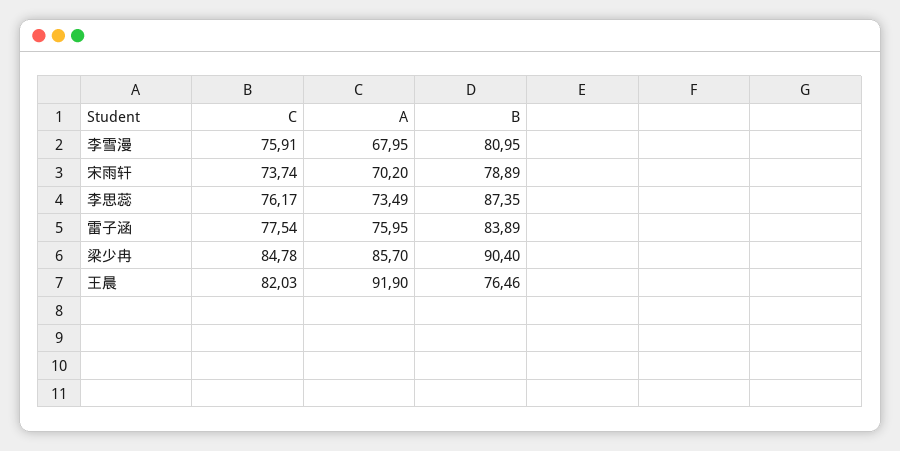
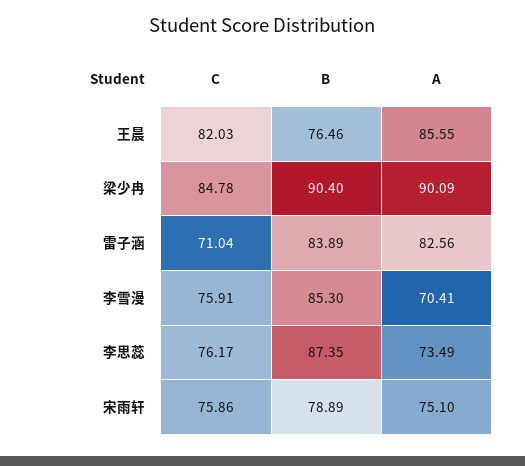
  {
    "C": {
      "李雪漫": 75.91,
-     "宋雨轩": 73.74,
+     "宋雨轩": 75.86,
      "李思蕊": 76.17,
-     "雷子涵": 77.54,
+     "雷子涵": 71.04,
      "梁少冉": 84.78,
      "王晨": 82.03
    },
    "A": {
-     "李雪漫": 67.95,
+     "李雪漫": 70.41,
-     "宋雨轩": 70.2,
+     "宋雨轩": 75.1,
      "李思蕊": 73.49,
-     "雷子涵": 75.95,
+     "雷子涵": 82.56,
-     "梁少冉": 85.7,
+     "梁少冉": 90.09,
-     "王晨": 91.9
+     "王晨": 85.55
    },
    "B": {
-     "李雪漫": 80.95,
+     "李雪漫": 85.3,
      "宋雨轩": 78.89,
      "李思蕊": 87.35,
      "雷子涵": 83.89,
      "梁少冉": 90.4,
      "王晨": 76.46
    }
  }

